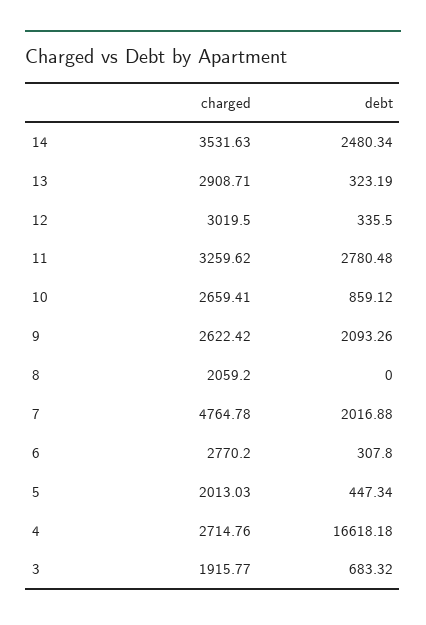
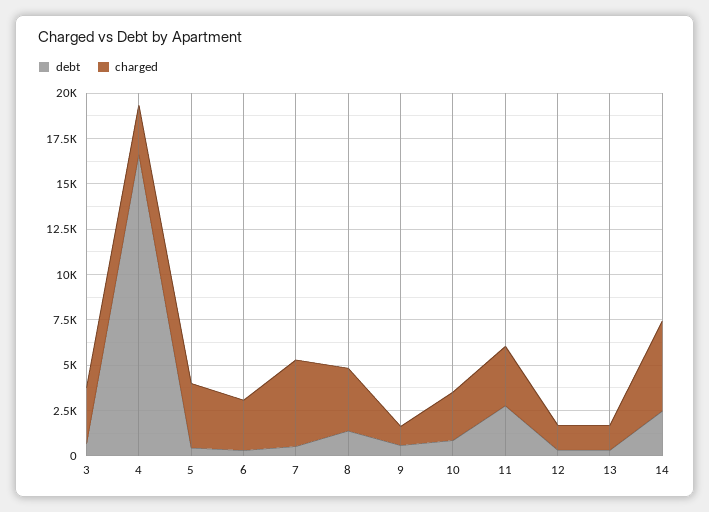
  {
    "charged": {
-     "14": 3531.63,
+     "14": 5000,
-     "13": 2908.71,
+     "13": 1500,
-     "12": 3019.5,
+     "12": 1500,
      "11": 3259.62,
      "10": 2659.41,
-     "9": 2622.42,
+     "9": 1000,
-     "8": 2059.2,
+     "8": 3500,
      "7": 4764.78,
      "6": 2770.2,
-     "5": 2013.03,
+     "5": 3500,
      "4": 2714.76,
-     "3": 1915.77
+     "3": 3000
    },
    "debt": {
      "14": 2480.34,
      "13": 323.19,
      "12": 335.5,
      "11": 2780.48,
      "10": 859.12,
-     "9": 2093.26,
+     "9": 500,
-     "8": 0,
+     "8": 1500,
-     "7": 2016.88,
+     "7": 500,
      "6": 307.8,
      "5": 447.34,
      "4": 16618.18,
      "3": 683.32
    }
  }

